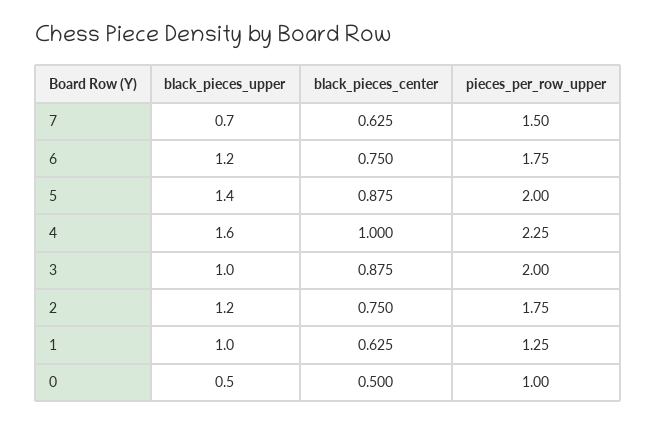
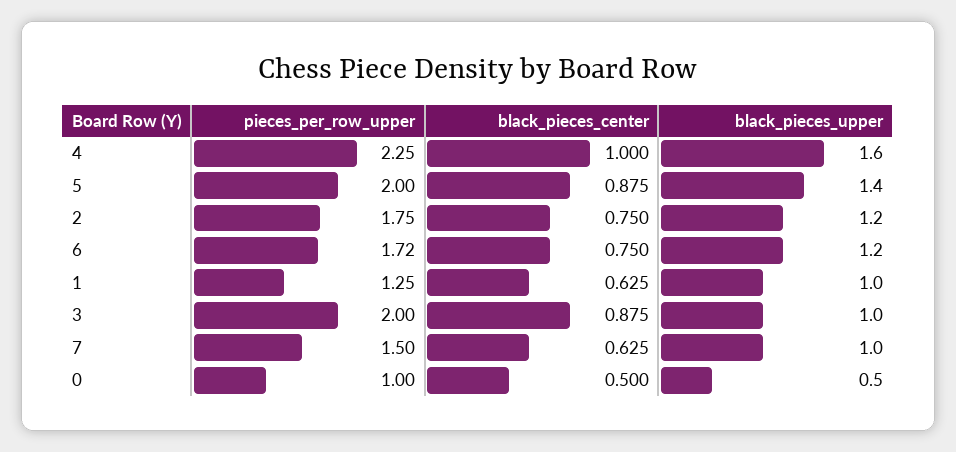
  {
    "black_pieces_upper": {
-     "7": 0.7,
+     "7": 1,
      "6": 1.2,
      "5": 1.4,
      "4": 1.6,
      "3": 1,
      "2": 1.2,
      "1": 1,
      "0": 0.5
    },
    "black_pieces_center": {
      "7": 0.625,
      "6": 0.75,
      "5": 0.875,
      "4": 1,
      "3": 0.875,
      "2": 0.75,
      "1": 0.625,
      "0": 0.5
    },
    "pieces_per_row_upper": {
      "7": 1.5,
-     "6": 1.75,
+     "6": 1.72,
      "5": 2,
      "4": 2.25,
      "3": 2,
      "2": 1.75,
      "1": 1.25,
      "0": 1
    }
  }

